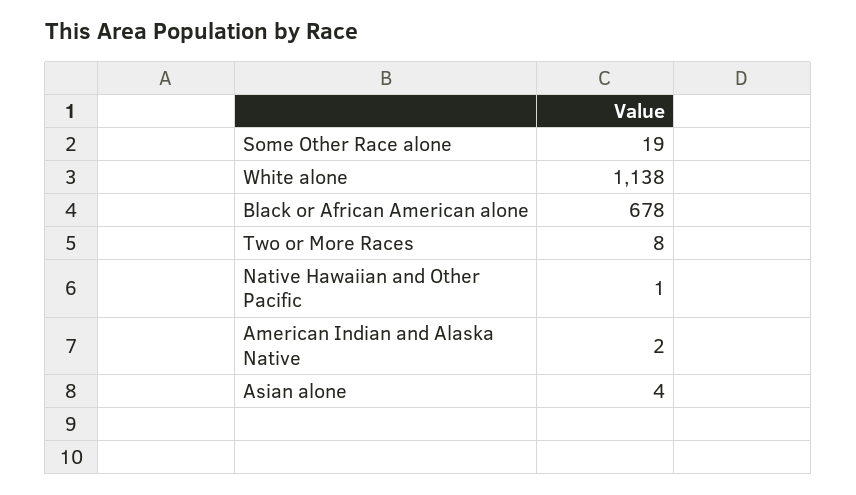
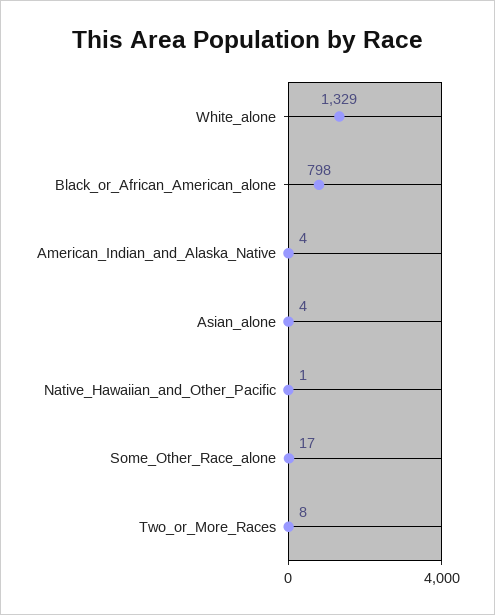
  {
-   "Some Other Race alone": 19,
+   "Some Other Race alone": 17,
-   "White alone": 1138,
+   "White alone": 1329,
-   "Black or African American alone": 678,
+   "Black or African American alone": 798,
    "Two or More Races": 8,
    "Native Hawaiian and Other Pacific": 1,
-   "American Indian and Alaska Native": 2,
+   "American Indian and Alaska Native": 4,
    "Asian alone": 4
  }

